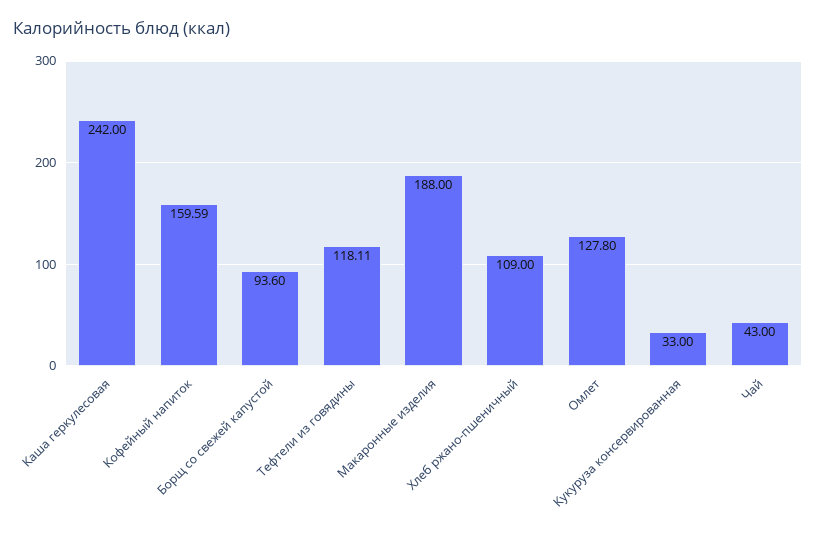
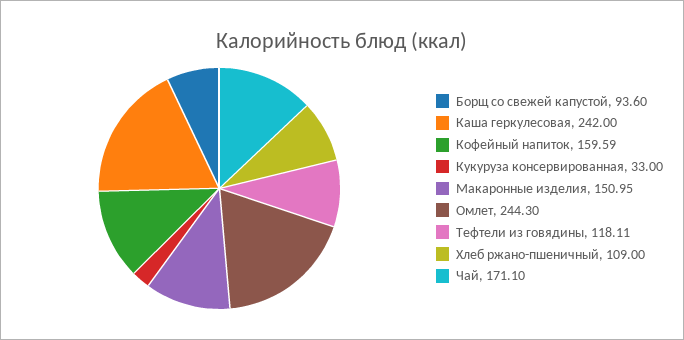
  {
    "Каша геркулесовая": 242,
    "Кофейный напиток": 159.59,
    "Борщ со свежей капустой": 93.6,
    "Тефтели из говядины": 118.11,
-   "Макаронные изделия": 188,
+   "Макаронные изделия": 150.95,
    "Хлеб ржано-пшеничный": 109,
-   "Омлет": 127.8,
+   "Омлет": 244.3,
    "Кукуруза консервированная": 33,
-   "Чай": 43
+   "Чай": 171.1
  }

